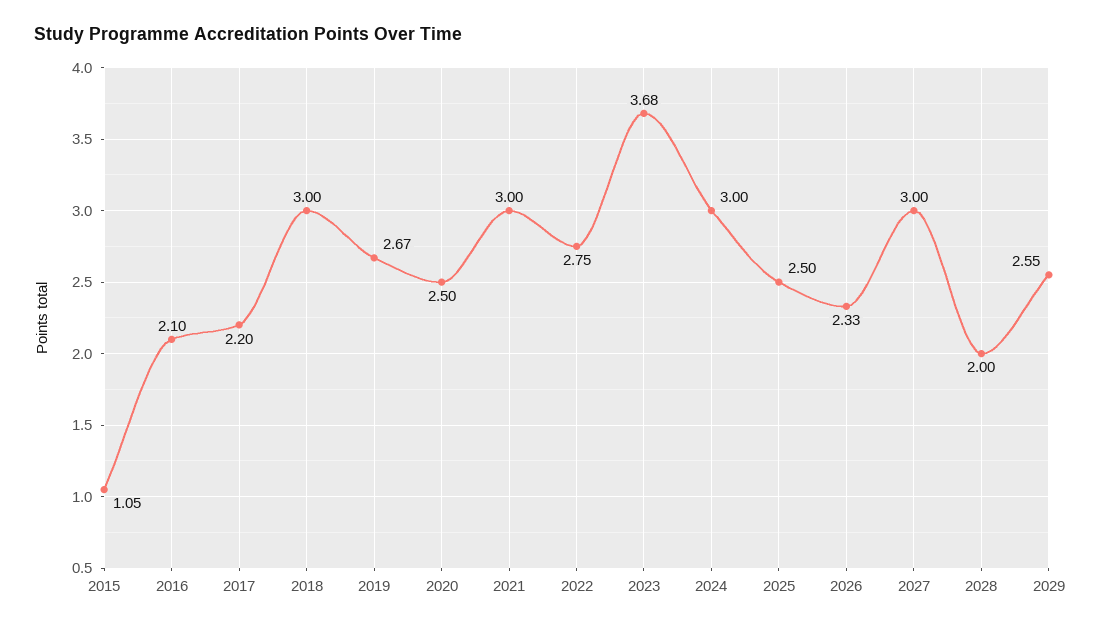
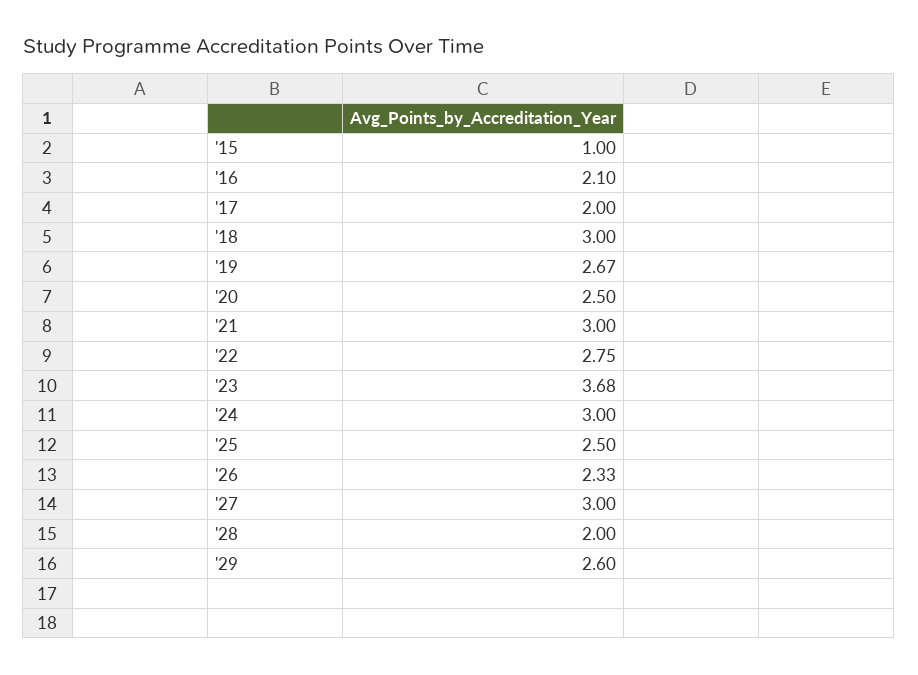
  {
-   "2015": 1.05,
+   "2015": 1,
    "2016": 2.1,
-   "2017": 2.2,
+   "2017": 2,
    "2018": 3,
    "2019": 2.67,
    "2020": 2.5,
    "2021": 3,
    "2022": 2.75,
    "2023": 3.68,
    "2024": 3,
    "2025": 2.5,
    "2026": 2.33,
    "2027": 3,
    "2028": 2,
-   "2029": 2.55
+   "2029": 2.6
  }

